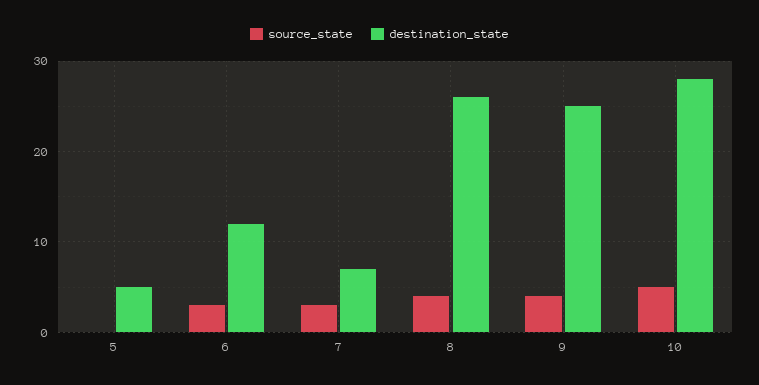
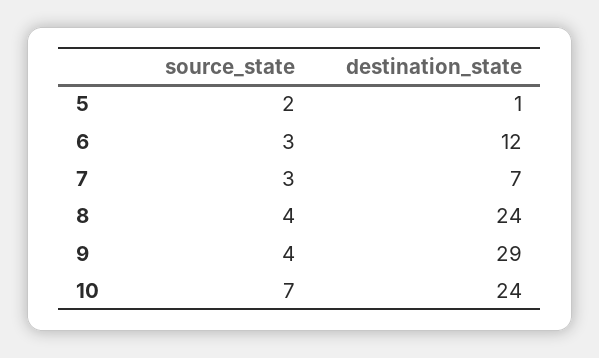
  {
    "source_state": {
-     "5": 0,
+     "5": 2,
      "6": 3,
      "7": 3,
      "8": 4,
      "9": 4,
-     "10": 5
+     "10": 7
    },
    "destination_state": {
-     "5": 5,
+     "5": 1,
      "6": 12,
      "7": 7,
-     "8": 26,
+     "8": 24,
-     "9": 25,
+     "9": 29,
-     "10": 28
+     "10": 24
    }
  }

